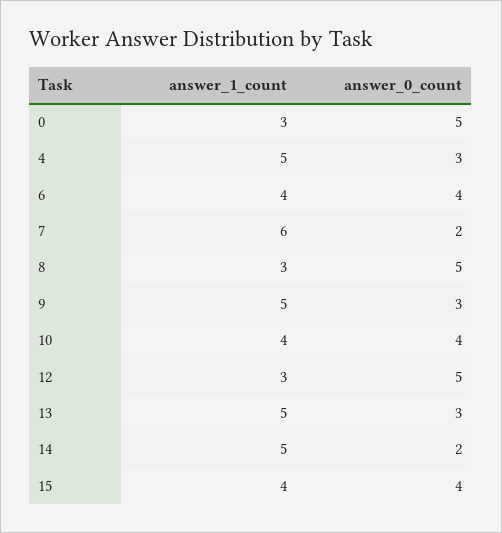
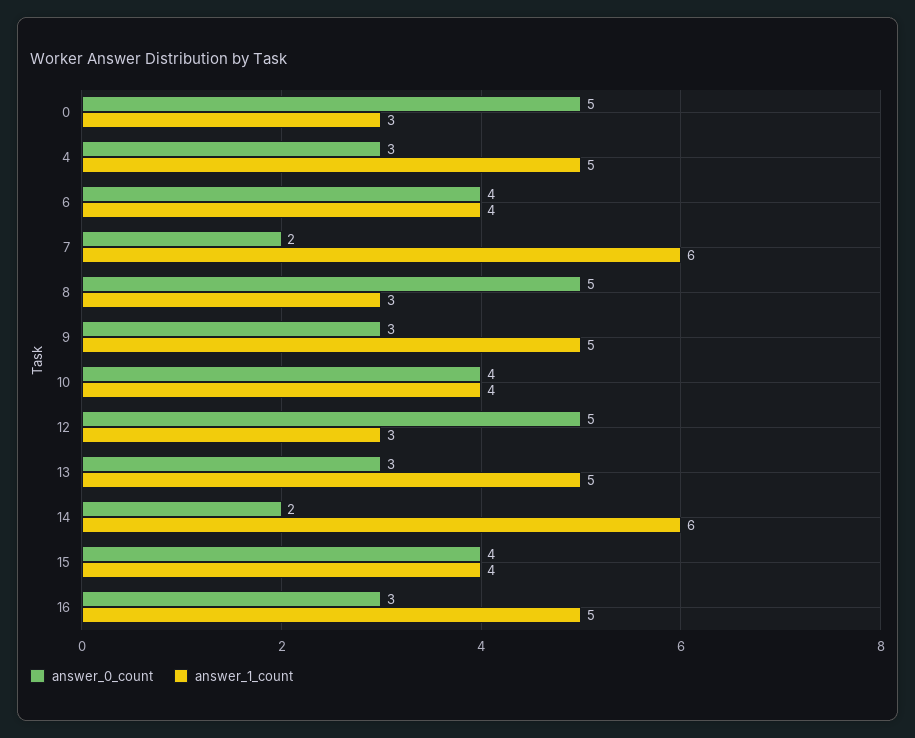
  {
    "answer_1_count": {
      "0": 3,
      "4": 5,
      "6": 4,
      "7": 6,
      "8": 3,
      "9": 5,
      "10": 4,
      "12": 3,
      "13": 5,
-     "14": 5,
+     "14": 6,
-     "15": 4
+     "15": 4,
+     "16": 5
    },
    "answer_0_count": {
      "0": 5,
      "4": 3,
      "6": 4,
      "7": 2,
      "8": 5,
      "9": 3,
      "10": 4,
      "12": 5,
      "13": 3,
      "14": 2,
-     "15": 4
+     "15": 4,
+     "16": 3
    }
  }

